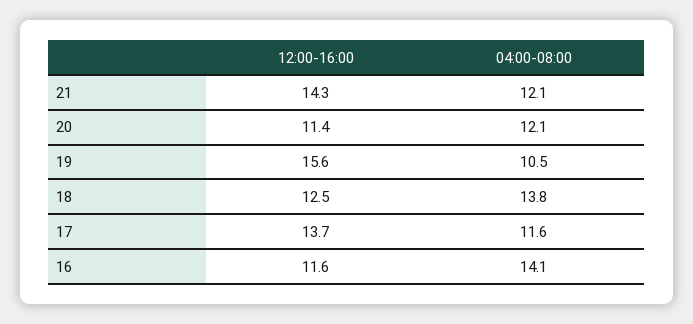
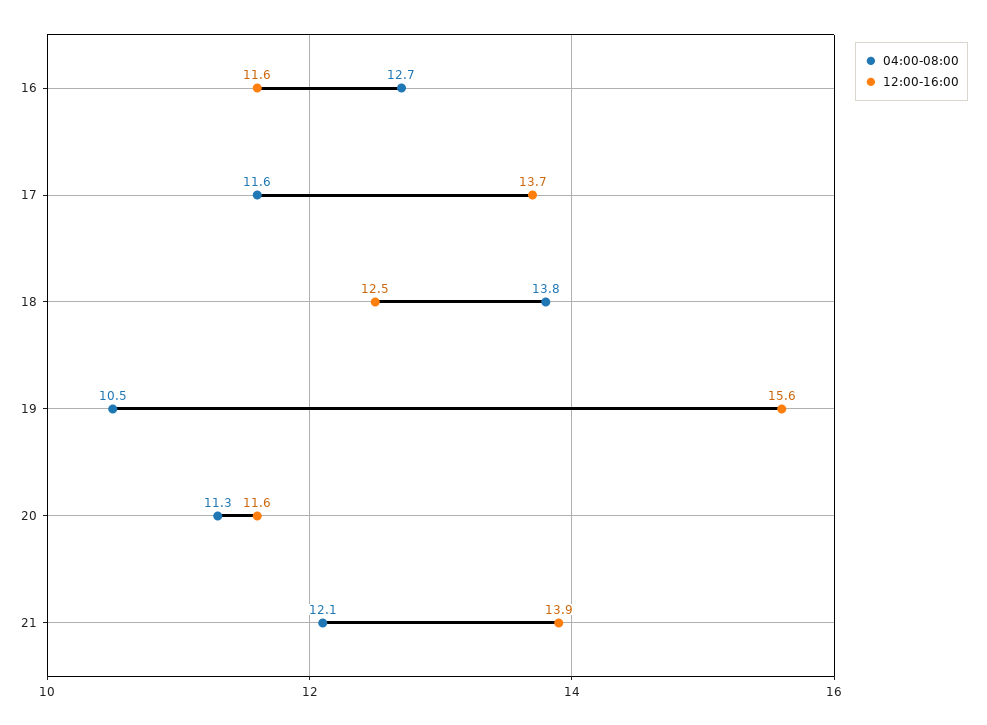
  {
    "12:00-16:00": {
-     "21": 14.3,
+     "21": 13.9,
-     "20": 11.4,
+     "20": 11.6,
      "19": 15.6,
      "18": 12.5,
      "17": 13.7,
      "16": 11.6
    },
    "04:00-08:00": {
      "21": 12.1,
-     "20": 12.1,
+     "20": 11.3,
      "19": 10.5,
      "18": 13.8,
      "17": 11.6,
-     "16": 14.1
+     "16": 12.7
    }
  }

